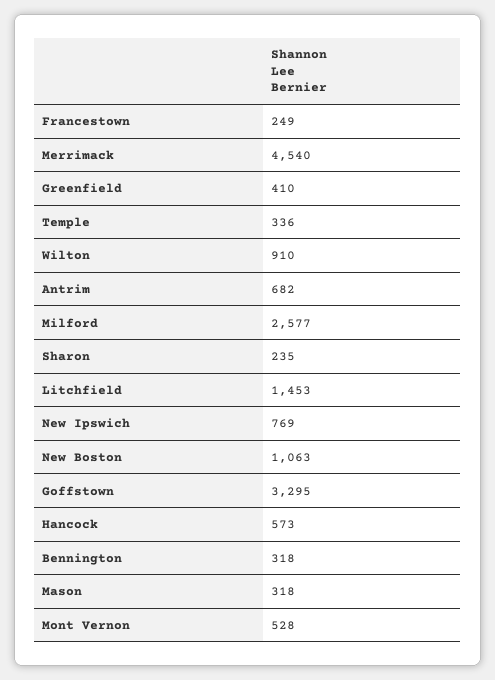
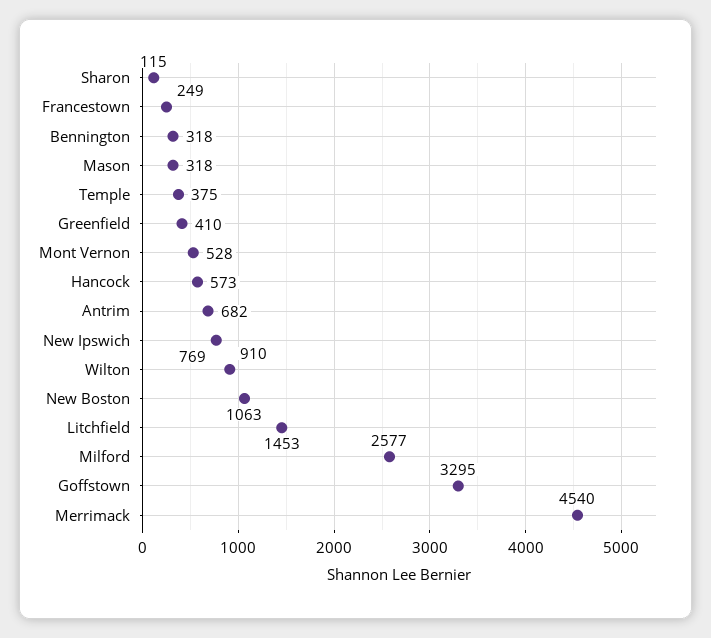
  {
    "Francestown": 249,
    "Merrimack": 4540,
    "Greenfield": 410,
-   "Temple": 336,
+   "Temple": 375,
    "Wilton": 910,
    "Antrim": 682,
    "Milford": 2577,
-   "Sharon": 235,
+   "Sharon": 115,
    "Litchfield": 1453,
    "New Ipswich": 769,
    "New Boston": 1063,
    "Goffstown": 3295,
    "Hancock": 573,
    "Bennington": 318,
    "Mason": 318,
    "Mont Vernon": 528
  }

